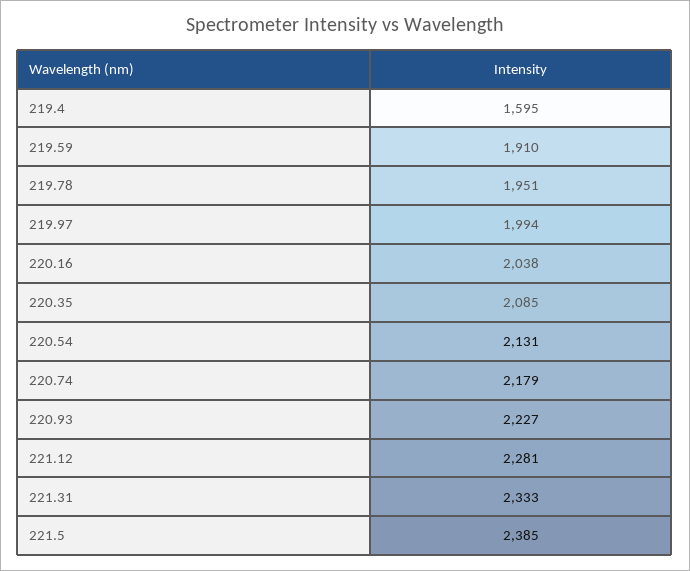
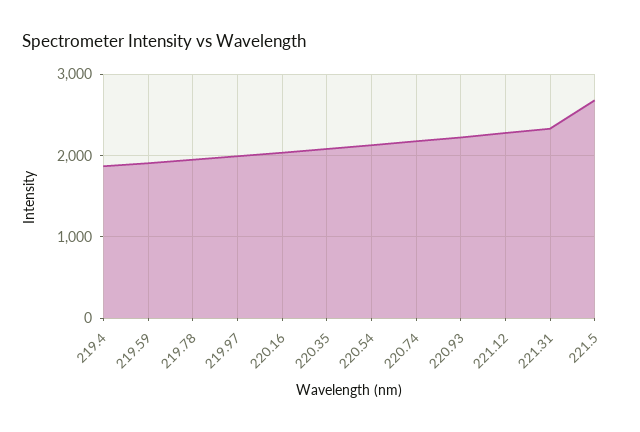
  {
-   "219.4": 1595,
+   "219.4": 1900,
    "219.59": 1910,
    "219.78": 1951,
    "219.97": 1994,
    "220.16": 2038,
    "220.35": 2085,
    "220.54": 2131,
    "220.74": 2179,
    "220.93": 2227,
    "221.12": 2281,
    "221.31": 2333,
-   "221.5": 2385
+   "221.5": 2700
  }

